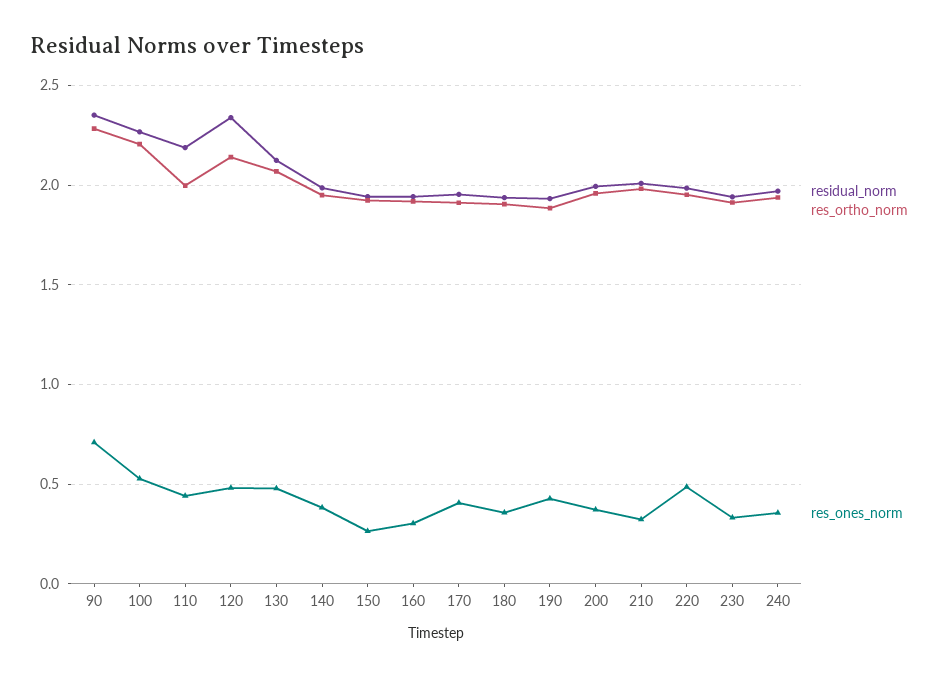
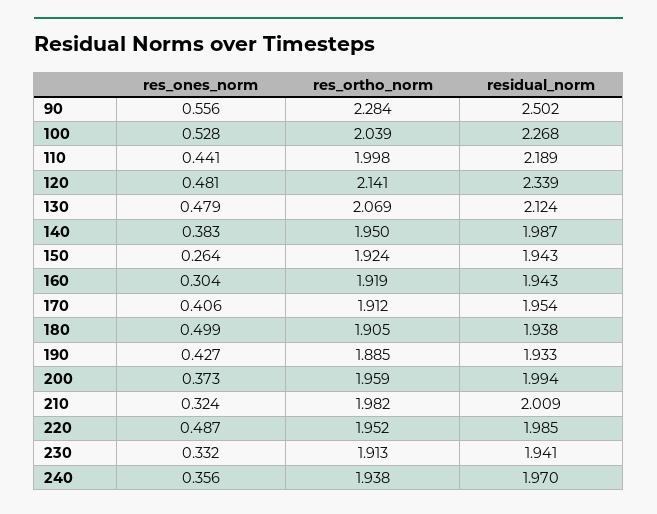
  {
    "residual_norm": {
-     "90": 2.35,
+     "90": 2.502,
      "100": 2.268,
      "110": 2.189,
      "120": 2.339,
      "130": 2.124,
      "140": 1.987,
      "150": 1.943,
      "160": 1.943,
      "170": 1.954,
      "180": 1.938,
      "190": 1.933,
      "200": 1.994,
      "210": 2.009,
      "220": 1.985,
      "230": 1.941,
      "240": 1.97
    },
    "res_ortho_norm": {
      "90": 2.284,
-     "100": 2.2,
+     "100": 2.039,
      "110": 1.998,
      "120": 2.141,
      "130": 2.069,
      "140": 1.95,
      "150": 1.924,
      "160": 1.919,
      "170": 1.912,
      "180": 1.905,
      "190": 1.885,
      "200": 1.959,
      "210": 1.982,
      "220": 1.952,
      "230": 1.913,
      "240": 1.938
    },
    "res_ones_norm": {
-     "90": 0.7,
+     "90": 0.556,
      "100": 0.528,
      "110": 0.441,
      "120": 0.481,
      "130": 0.479,
      "140": 0.383,
      "150": 0.264,
      "160": 0.304,
      "170": 0.406,
-     "180": 0.35,
+     "180": 0.499,
      "190": 0.427,
      "200": 0.373,
      "210": 0.324,
      "220": 0.487,
      "230": 0.332,
      "240": 0.356
    }
  }

